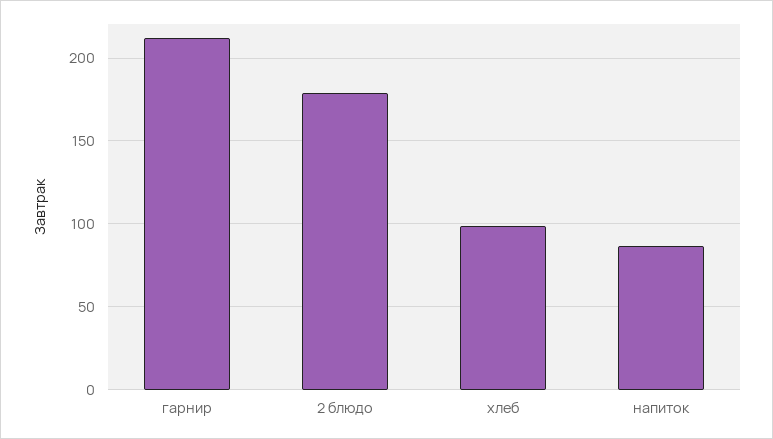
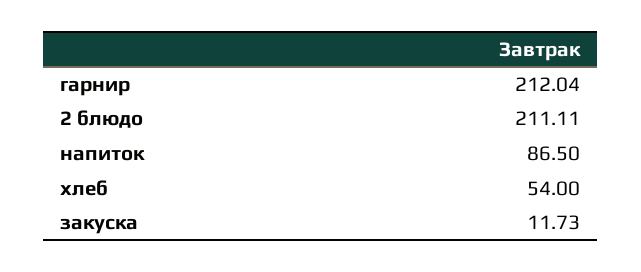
  {
    "гарнир": 212.04,
-   "2 блюдо": 180,
+   "2 блюдо": 211.11,
-   "хлеб": 100,
+   "хлеб": 54,
-   "напиток": 86.5
+   "напиток": 86.5,
+   "закуска": 11.73
  }

